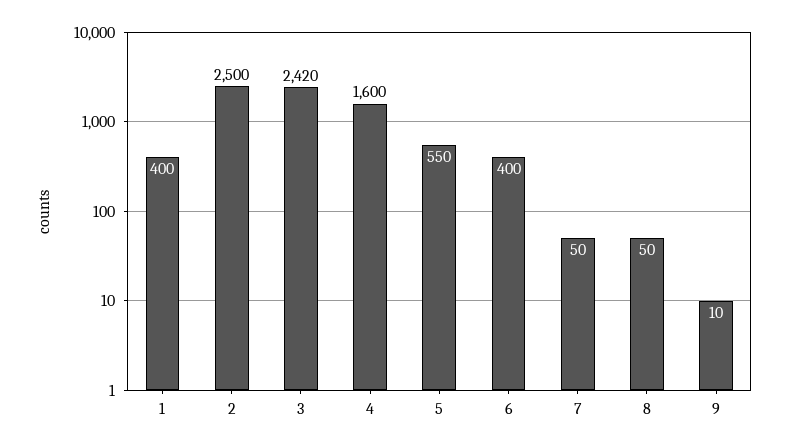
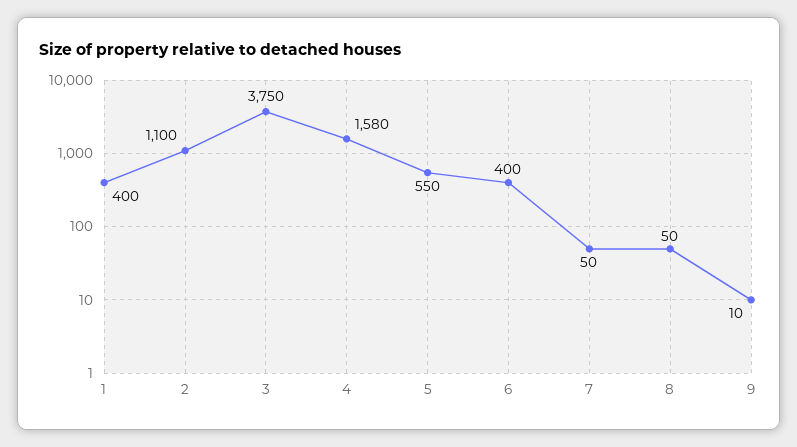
  {
    "1": 400,
-   "2": 2500,
+   "2": 1100,
-   "3": 2420,
+   "3": 3750,
-   "4": 1600,
+   "4": 1580,
    "5": 550,
    "6": 400,
    "7": 50,
    "8": 50,
    "9": 10
  }

